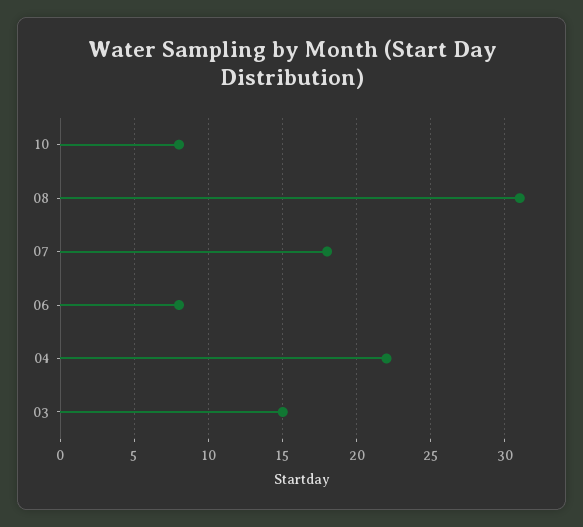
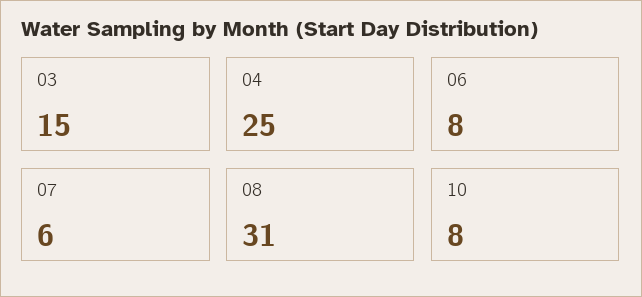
  {
    "10": 8,
    "08": 31,
-   "07": 18,
+   "07": 6,
    "06": 8,
-   "04": 22,
+   "04": 25,
    "03": 15
  }

